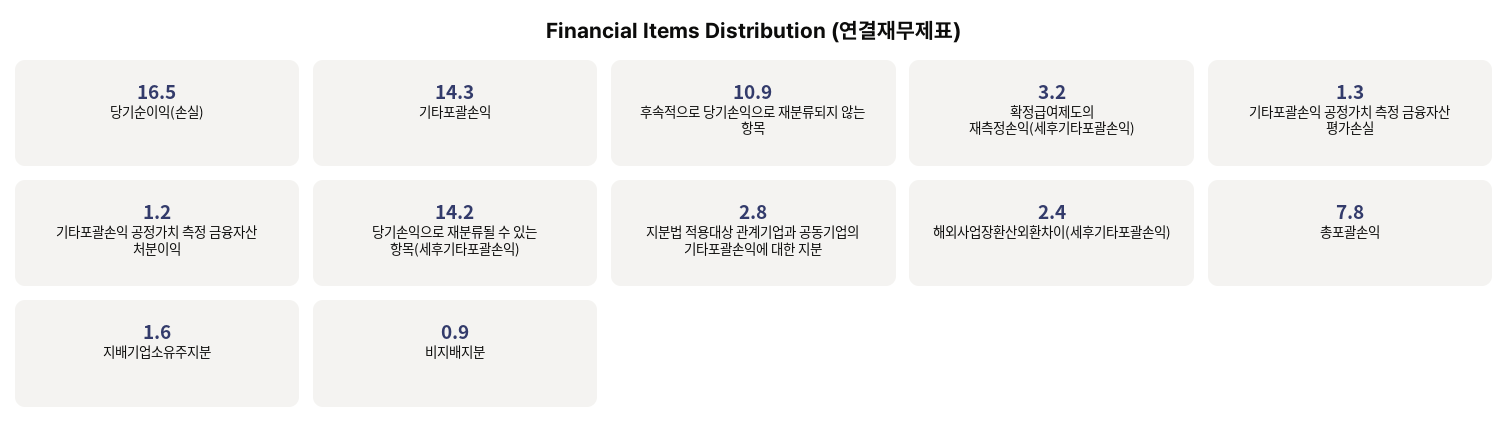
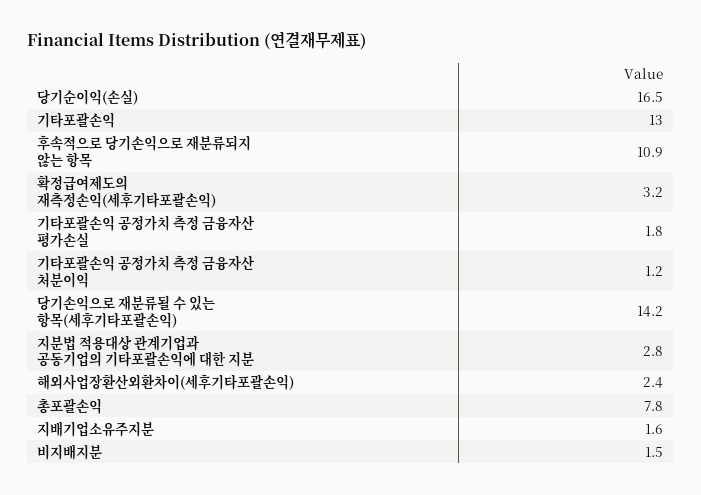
  {
    "당기순이익(손실)": 16.5,
-   "기타포괄손익": 14.3,
+   "기타포괄손익": 13,
    "후속적으로 당기손익으로 재분류되지 않는 항목": 10.9,
    "확정급여제도의 재측정손익(세후기타포괄손익)": 3.2,
-   "기타포괄손익 공정가치 측정 금융자산 평가손실": 1.3,
+   "기타포괄손익 공정가치 측정 금융자산 평가손실": 1.8,
    "기타포괄손익 공정가치 측정 금융자산 처분이익": 1.2,
    "당기손익으로 재분류될 수 있는 항목(세후기타포괄손익)": 14.2,
    "지분법 적용대상 관계기업과 공동기업의 기타포괄손익에 대한 지분": 2.8,
    "해외사업장환산외환차이(세후기타포괄손익)": 2.4,
    "총포괄손익": 7.8,
    "지배기업소유주지분": 1.6,
-   "비지배지분": 0.9
+   "비지배지분": 1.5
  }

